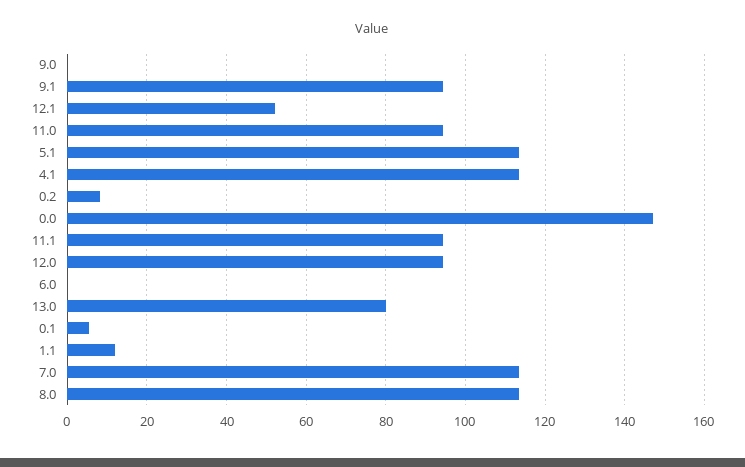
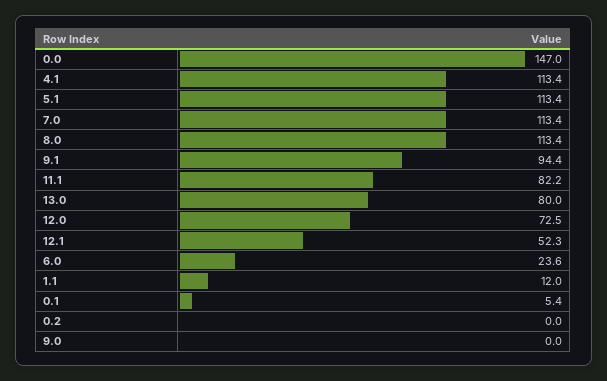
  {
    "9.0": 0,
    "9.1": 94.4,
    "12.1": 52.3,
-   "11.0": 94,
    "5.1": 113.4,
    "4.1": 113.4,
-   "0.2": 8,
+   "0.2": 0,
    "0.0": 147,
-   "11.1": 94,
+   "11.1": 82.2,
-   "12.0": 94,
+   "12.0": 72.5,
-   "6.0": 0,
+   "6.0": 23.6,
    "13.0": 80,
    "0.1": 5.4,
    "1.1": 12,
    "7.0": 113.4,
    "8.0": 113.4
  }

